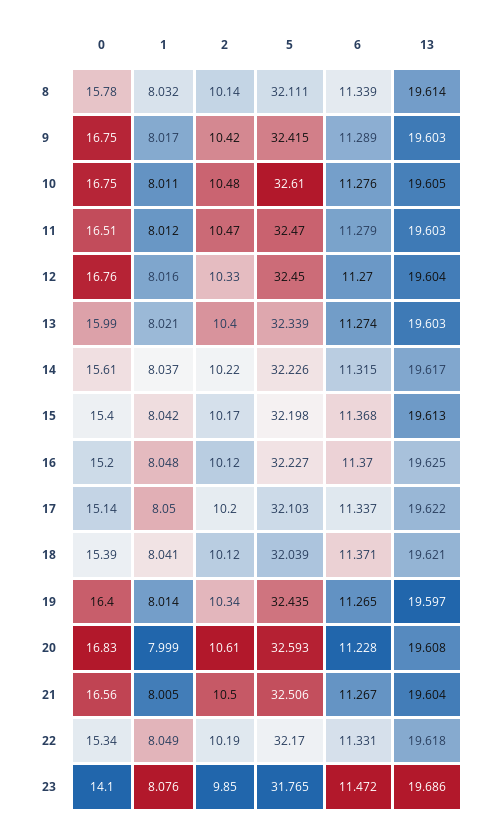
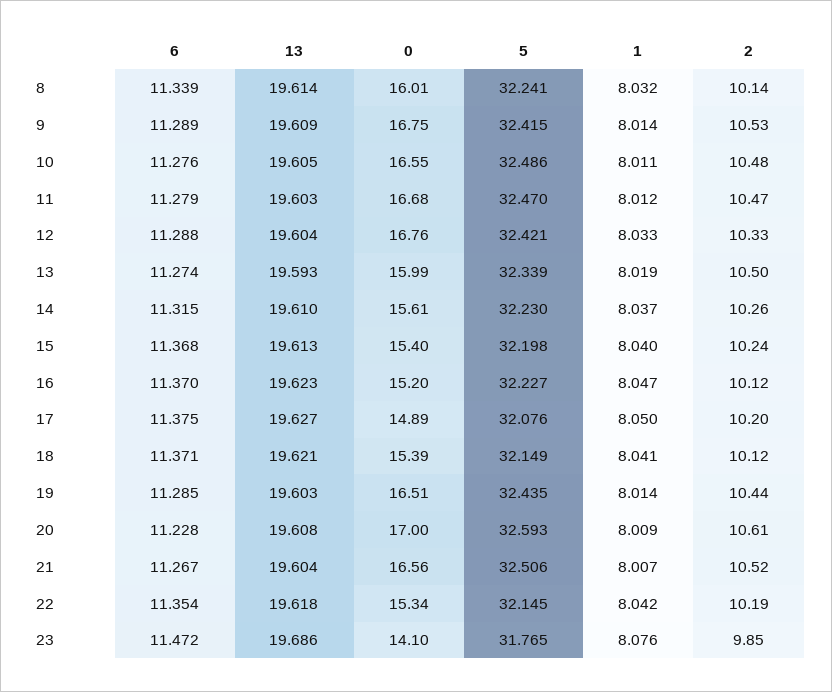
  {
    "0": {
-     "8": 15.78,
+     "8": 16.01,
      "9": 16.75,
-     "10": 16.75,
+     "10": 16.55,
-     "11": 16.51,
+     "11": 16.68,
      "12": 16.76,
      "13": 15.99,
      "14": 15.61,
      "15": 15.4,
      "16": 15.2,
-     "17": 15.14,
+     "17": 14.89,
      "18": 15.39,
-     "19": 16.4,
+     "19": 16.51,
-     "20": 16.83,
+     "20": 17,
      "21": 16.56,
      "22": 15.34,
      "23": 14.1
    },
    "1": {
      "8": 8.032,
-     "9": 8.017,
+     "9": 8.014,
      "10": 8.011,
      "11": 8.012,
-     "12": 8.016,
+     "12": 8.033,
-     "13": 8.021,
+     "13": 8.019,
      "14": 8.037,
-     "15": 8.042,
+     "15": 8.04,
-     "16": 8.048,
+     "16": 8.047,
      "17": 8.05,
      "18": 8.041,
      "19": 8.014,
-     "20": 7.999,
+     "20": 8.009,
-     "21": 8.005,
+     "21": 8.007,
-     "22": 8.049,
+     "22": 8.042,
      "23": 8.076
    },
    "2": {
      "8": 10.14,
-     "9": 10.42,
+     "9": 10.53,
      "10": 10.48,
      "11": 10.47,
      "12": 10.33,
-     "13": 10.4,
+     "13": 10.5,
-     "14": 10.22,
+     "14": 10.26,
-     "15": 10.17,
+     "15": 10.24,
      "16": 10.12,
      "17": 10.2,
      "18": 10.12,
-     "19": 10.34,
+     "19": 10.44,
      "20": 10.61,
-     "21": 10.5,
+     "21": 10.52,
      "22": 10.19,
      "23": 9.85
    },
    "5": {
-     "8": 32.111,
+     "8": 32.241,
      "9": 32.415,
-     "10": 32.61,
+     "10": 32.486,
      "11": 32.47,
-     "12": 32.45,
+     "12": 32.421,
      "13": 32.339,
-     "14": 32.226,
+     "14": 32.23,
      "15": 32.198,
      "16": 32.227,
-     "17": 32.103,
+     "17": 32.076,
-     "18": 32.039,
+     "18": 32.149,
      "19": 32.435,
      "20": 32.593,
      "21": 32.506,
-     "22": 32.17,
+     "22": 32.145,
      "23": 31.765
    },
    "6": {
      "8": 11.339,
      "9": 11.289,
      "10": 11.276,
      "11": 11.279,
-     "12": 11.27,
+     "12": 11.288,
      "13": 11.274,
      "14": 11.315,
      "15": 11.368,
      "16": 11.37,
-     "17": 11.337,
+     "17": 11.375,
      "18": 11.371,
-     "19": 11.265,
+     "19": 11.285,
      "20": 11.228,
      "21": 11.267,
-     "22": 11.331,
+     "22": 11.354,
      "23": 11.472
    },
    "13": {
      "8": 19.614,
-     "9": 19.603,
+     "9": 19.609,
      "10": 19.605,
      "11": 19.603,
      "12": 19.604,
-     "13": 19.603,
+     "13": 19.593,
-     "14": 19.617,
+     "14": 19.61,
      "15": 19.613,
-     "16": 19.625,
+     "16": 19.623,
-     "17": 19.622,
+     "17": 19.627,
      "18": 19.621,
-     "19": 19.597,
+     "19": 19.603,
      "20": 19.608,
      "21": 19.604,
      "22": 19.618,
      "23": 19.686
    }
  }

